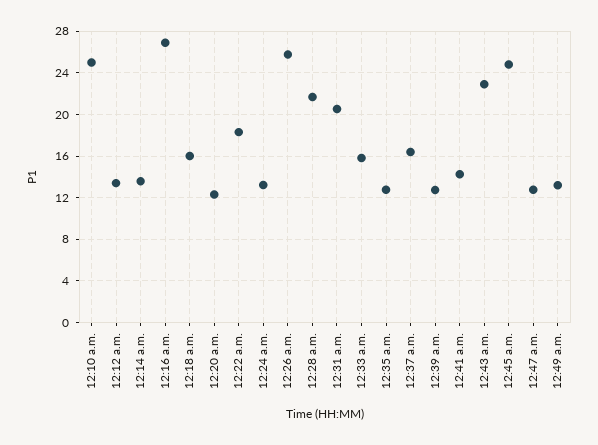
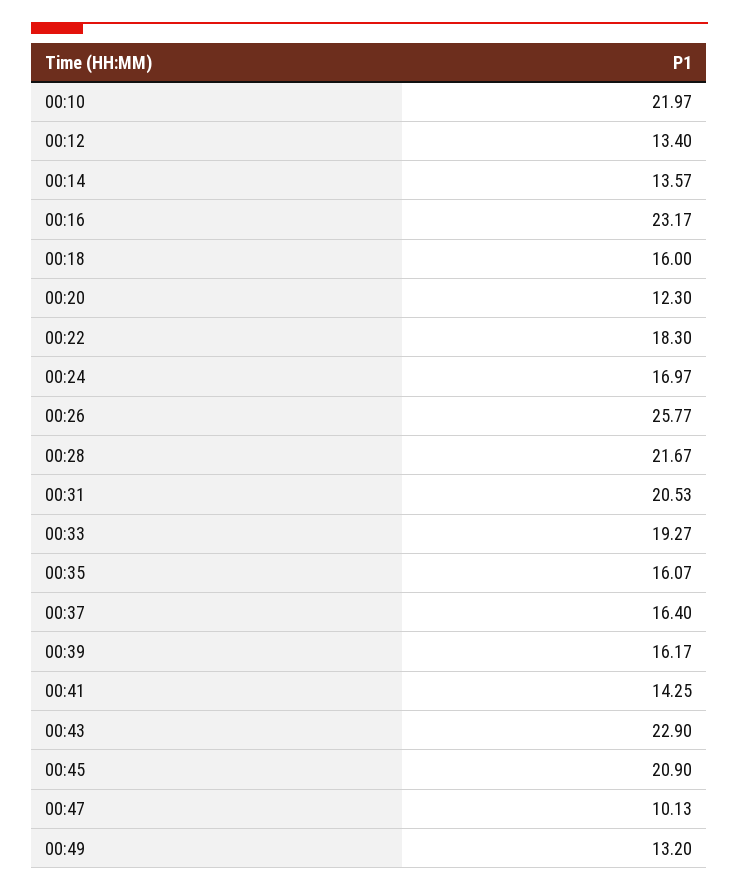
  {
-   "12:10 a.m.": 25,
+   "12:10 a.m.": 21.97,
    "12:12 a.m.": 13.4,
    "12:14 a.m.": 13.57,
-   "12:16 a.m.": 27,
+   "12:16 a.m.": 23.17,
    "12:18 a.m.": 16,
    "12:20 a.m.": 12.3,
    "12:22 a.m.": 18.3,
-   "12:24 a.m.": 13,
+   "12:24 a.m.": 16.97,
    "12:26 a.m.": 25.77,
    "12:28 a.m.": 21.67,
    "12:31 a.m.": 20.53,
-   "12:33 a.m.": 16,
+   "12:33 a.m.": 19.27,
-   "12:35 a.m.": 13,
+   "12:35 a.m.": 16.07,
    "12:37 a.m.": 16.4,
-   "12:39 a.m.": 13,
+   "12:39 a.m.": 16.17,
    "12:41 a.m.": 14.25,
    "12:43 a.m.": 22.9,
-   "12:45 a.m.": 25,
+   "12:45 a.m.": 20.9,
-   "12:47 a.m.": 13,
+   "12:47 a.m.": 10.13,
    "12:49 a.m.": 13.2
  }

